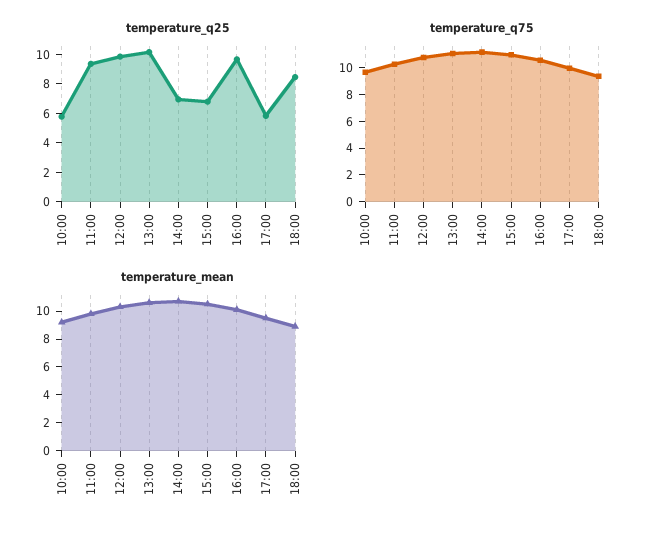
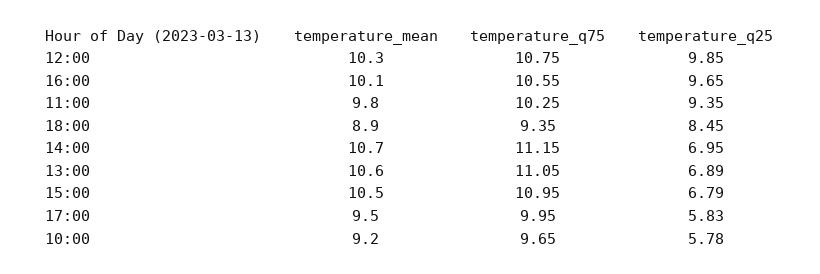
  {
    "temperature_q25": {
      "10:00": 5.78,
      "11:00": 9.35,
      "12:00": 9.85,
-     "13:00": 10,
+     "13:00": 6.89,
      "14:00": 6.95,
      "15:00": 6.79,
      "16:00": 9.65,
      "17:00": 5.83,
      "18:00": 8.45
    },
    "temperature_q75": {
      "10:00": 9.65,
      "11:00": 10.25,
      "12:00": 10.75,
      "13:00": 11.05,
      "14:00": 11.15,
      "15:00": 10.95,
      "16:00": 10.55,
      "17:00": 9.95,
      "18:00": 9.35
    },
    "temperature_mean": {
      "10:00": 9.2,
      "11:00": 9.8,
      "12:00": 10.3,
      "13:00": 10.6,
      "14:00": 10.7,
      "15:00": 10.5,
      "16:00": 10.1,
      "17:00": 9.5,
      "18:00": 8.9
    }
  }

